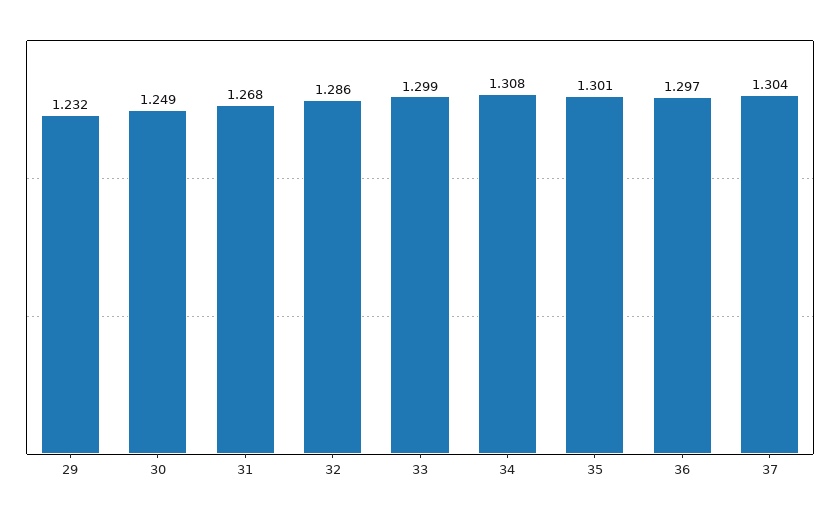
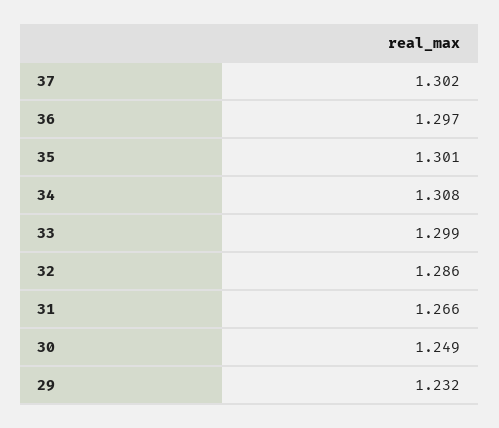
  {
    "29": 1.232,
    "30": 1.249,
-   "31": 1.268,
+   "31": 1.266,
    "32": 1.286,
    "33": 1.299,
    "34": 1.308,
    "35": 1.301,
    "36": 1.297,
-   "37": 1.304
+   "37": 1.302
  }

